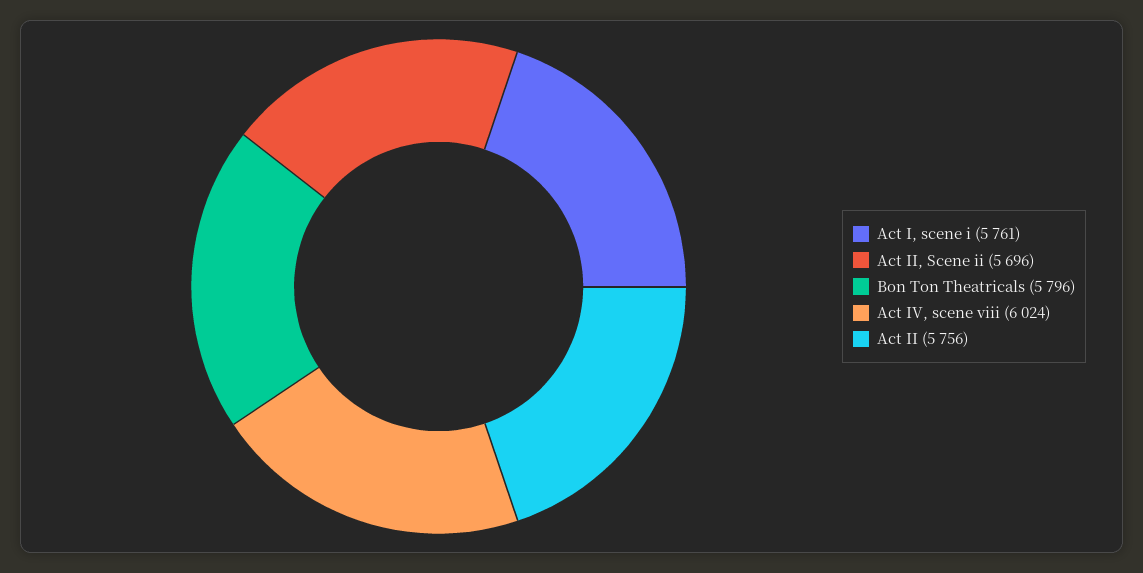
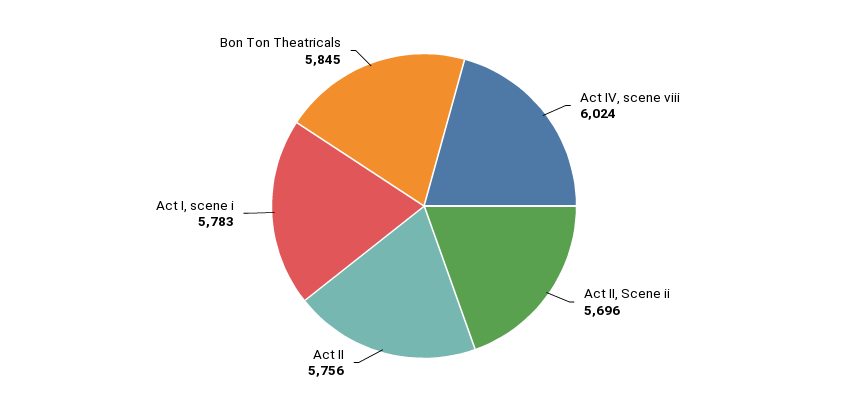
  {
-   "Act I, scene i": 5761,
+   "Act I, scene i": 5783,
    "Act II, Scene ii": 5696,
-   "Bon Ton Theatricals": 5796,
+   "Bon Ton Theatricals": 5845,
    "Act IV, scene viii": 6024,
    "Act II": 5756
  }

